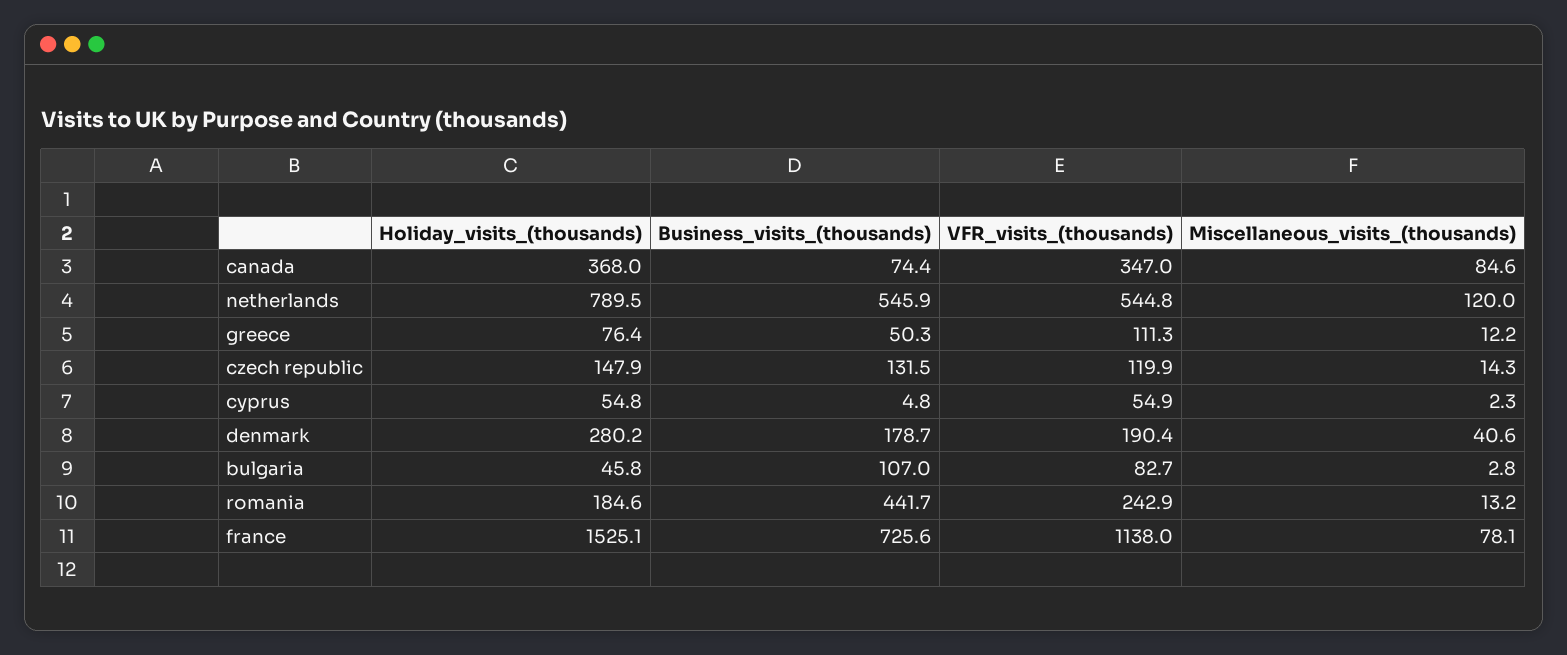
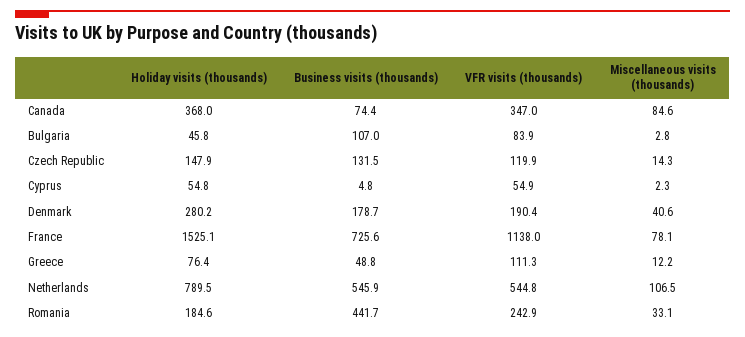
  {
    "Holiday_visits_(thousands)": {
      "canada": 368,
      "netherlands": 789.5,
      "greece": 76.4,
      "czech republic": 147.9,
      "cyprus": 54.8,
      "denmark": 280.2,
      "bulgaria": 45.8,
      "romania": 184.6,
      "france": 1525.1
    },
    "Business_visits_(thousands)": {
      "canada": 74.4,
      "netherlands": 545.9,
-     "greece": 50.3,
+     "greece": 48.8,
      "czech republic": 131.5,
      "cyprus": 4.8,
      "denmark": 178.7,
      "bulgaria": 107,
      "romania": 441.7,
      "france": 725.6
    },
    "VFR_visits_(thousands)": {
      "canada": 347,
      "netherlands": 544.8,
      "greece": 111.3,
      "czech republic": 119.9,
      "cyprus": 54.9,
      "denmark": 190.4,
-     "bulgaria": 82.7,
+     "bulgaria": 83.9,
      "romania": 242.9,
      "france": 1138
    },
    "Miscellaneous_visits_(thousands)": {
      "canada": 84.6,
-     "netherlands": 120,
+     "netherlands": 106.5,
      "greece": 12.2,
      "czech republic": 14.3,
      "cyprus": 2.3,
      "denmark": 40.6,
      "bulgaria": 2.8,
-     "romania": 13.2,
+     "romania": 33.1,
      "france": 78.1
    }
  }

